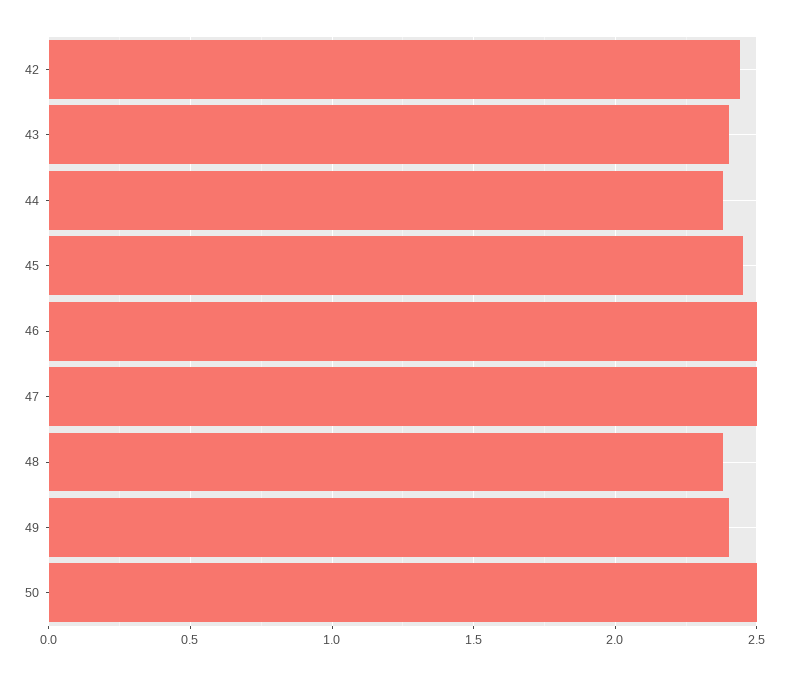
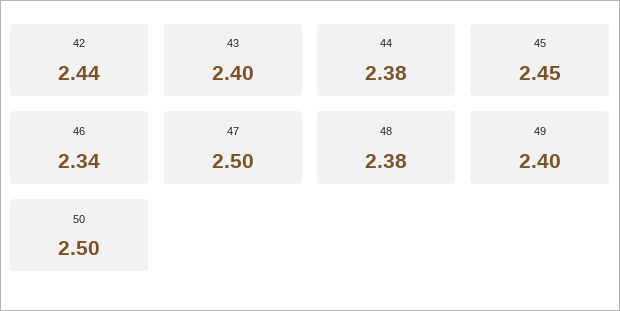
  {
    "42": 2.44,
    "43": 2.4,
    "44": 2.38,
    "45": 2.45,
-   "46": 2.5,
+   "46": 2.34,
    "47": 2.5,
    "48": 2.38,
    "49": 2.4,
    "50": 2.5
  }

